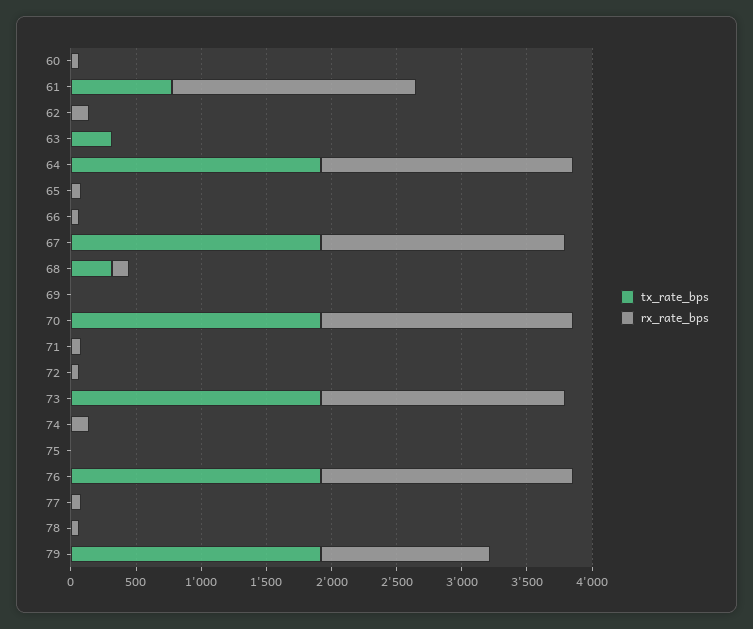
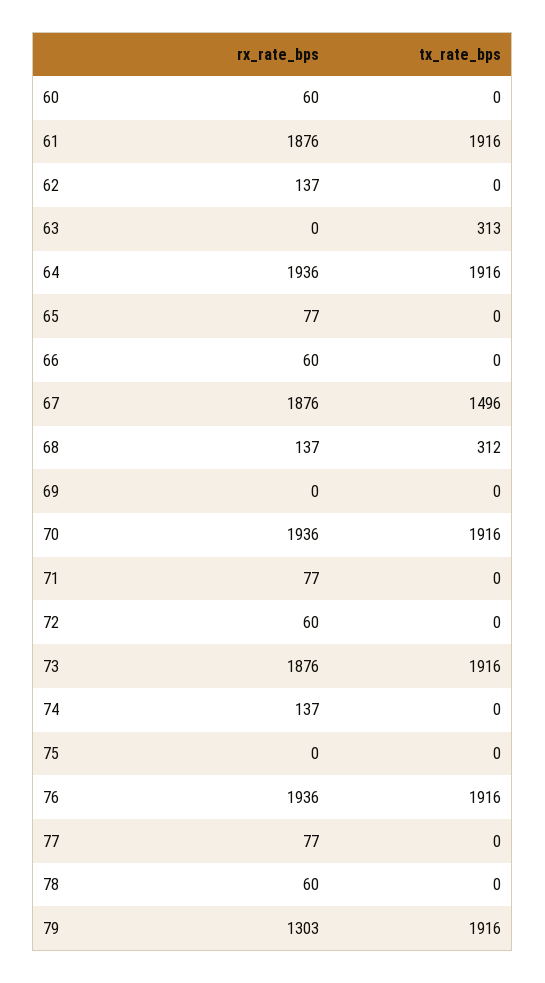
  {
    "tx_rate_bps": {
      "60": 0,
-     "61": 800,
+     "61": 1916,
      "62": 0,
      "63": 313,
      "64": 1916,
      "65": 0,
      "66": 0,
-     "67": 1900,
+     "67": 1496,
      "68": 312,
      "69": 0,
      "70": 1916,
      "71": 0,
      "72": 0,
      "73": 1916,
      "74": 0,
      "75": 0,
      "76": 1916,
      "77": 0,
      "78": 0,
      "79": 1916
    },
    "rx_rate_bps": {
      "60": 60,
      "61": 1876,
      "62": 137,
      "63": 0,
      "64": 1936,
      "65": 77,
      "66": 60,
      "67": 1876,
      "68": 137,
      "69": 0,
      "70": 1936,
      "71": 77,
      "72": 60,
      "73": 1876,
      "74": 137,
      "75": 0,
      "76": 1936,
      "77": 77,
      "78": 60,
      "79": 1303
    }
  }

